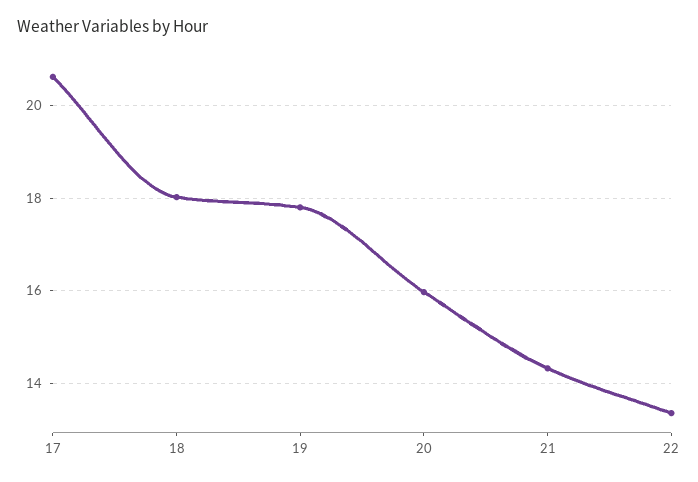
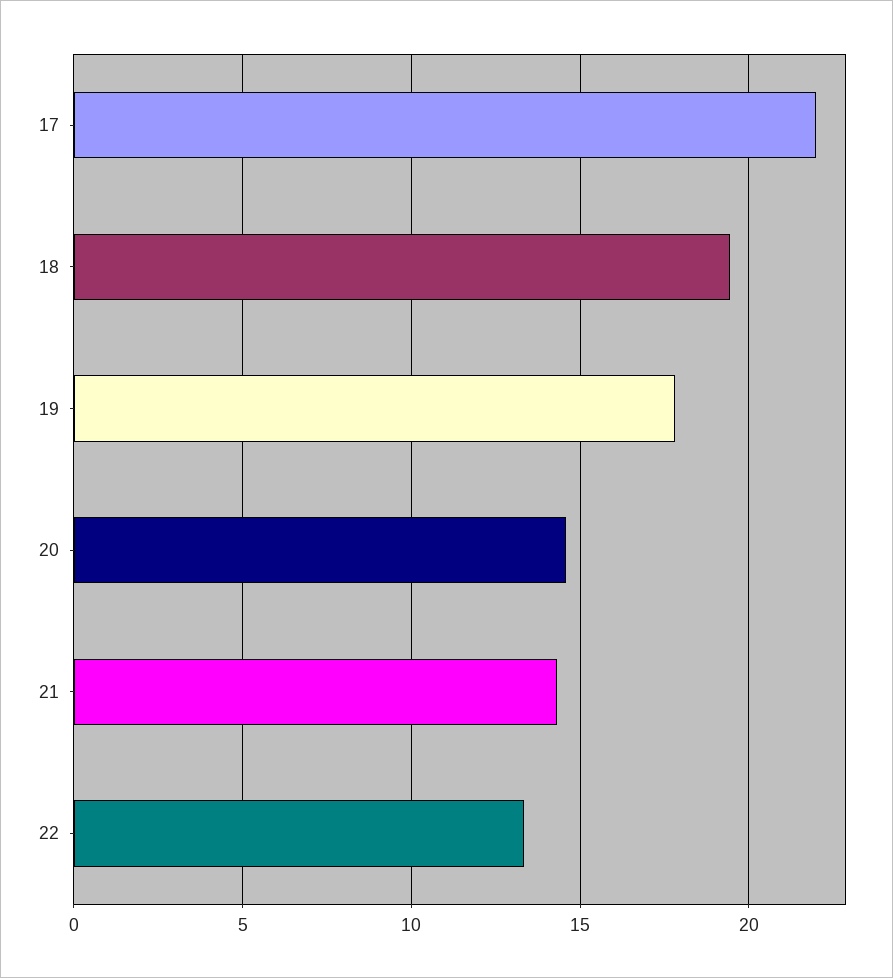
  {
-   "17": 20.6,
+   "17": 22,
-   "18": 18,
+   "18": 19.5,
    "19": 17.8,
-   "20": 16,
+   "20": 14.5,
    "21": 14.4,
    "22": 13.4
  }

